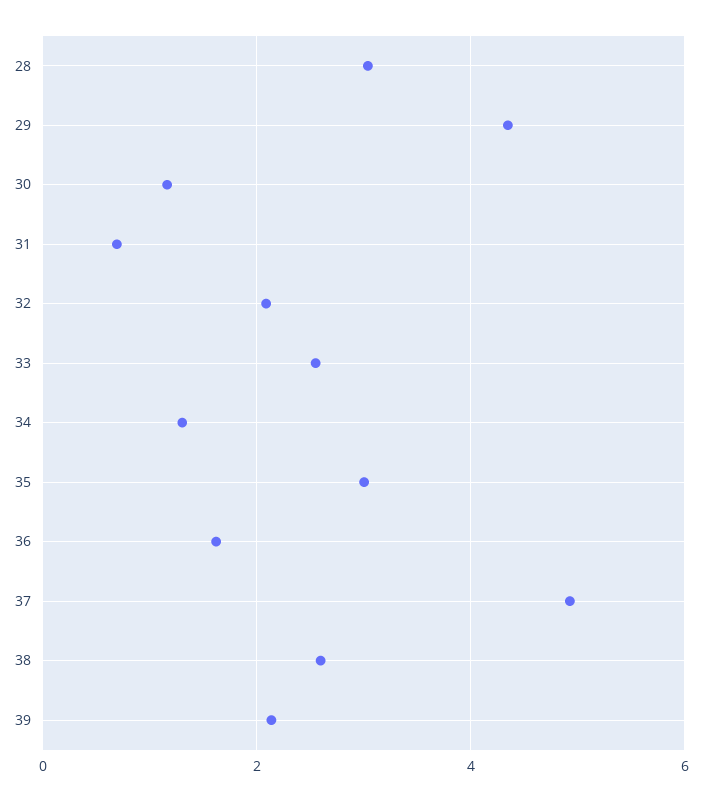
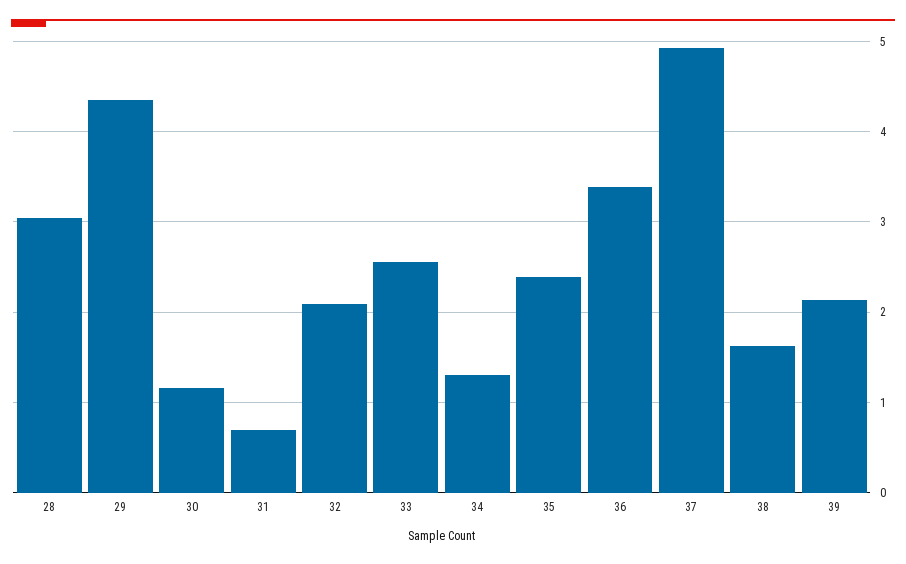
  {
    "28": 3,
    "29": 4.3,
    "30": 1.2,
    "31": 0.7,
    "32": 2.1,
    "33": 2.6,
    "34": 1.3,
-   "35": 3,
+   "35": 2.4,
-   "36": 1.6,
+   "36": 3.4,
    "37": 4.9,
-   "38": 2.6,
+   "38": 1.6,
    "39": 2.1
  }

